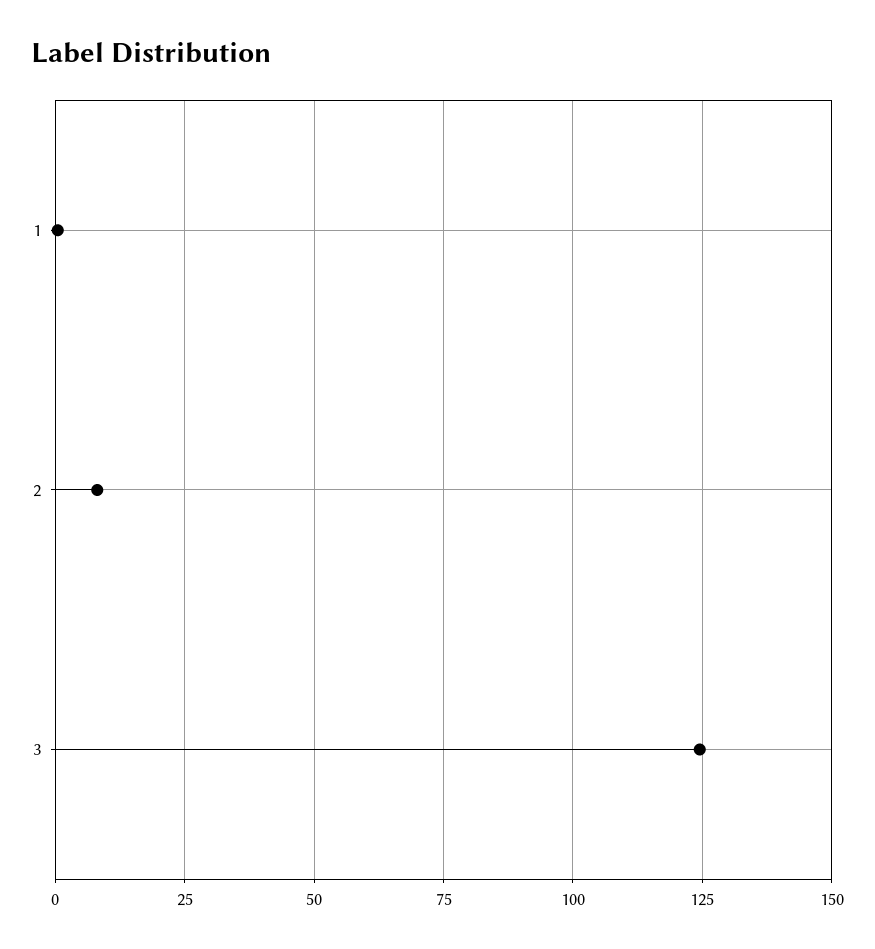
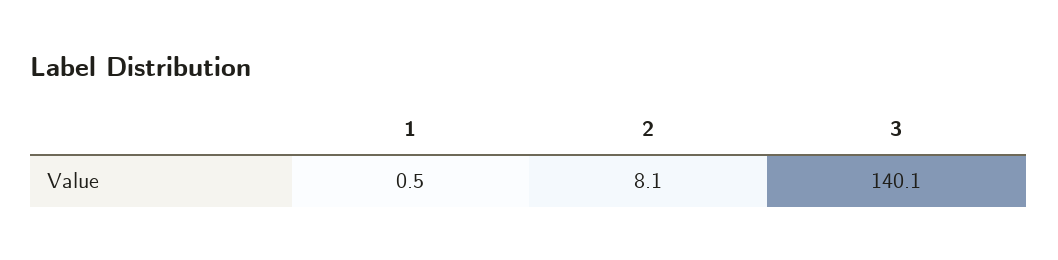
  {
    "1": 0.5,
    "2": 8.1,
-   "3": 125
+   "3": 140.1
  }

